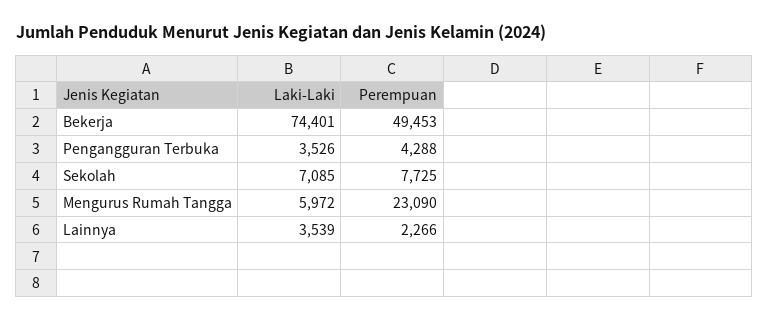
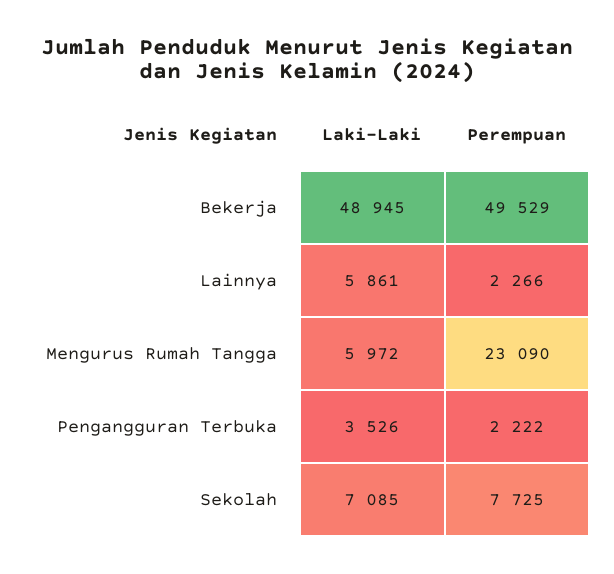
  {
    "Laki-Laki": {
-     "Bekerja": 74401,
+     "Bekerja": 48945,
      "Pengangguran Terbuka": 3526,
      "Sekolah": 7085,
      "Mengurus Rumah Tangga": 5972,
-     "Lainnya": 3539
+     "Lainnya": 5861
    },
    "Perempuan": {
-     "Bekerja": 49453,
+     "Bekerja": 49529,
-     "Pengangguran Terbuka": 4288,
+     "Pengangguran Terbuka": 2222,
      "Sekolah": 7725,
      "Mengurus Rumah Tangga": 23090,
      "Lainnya": 2266
    }
  }

